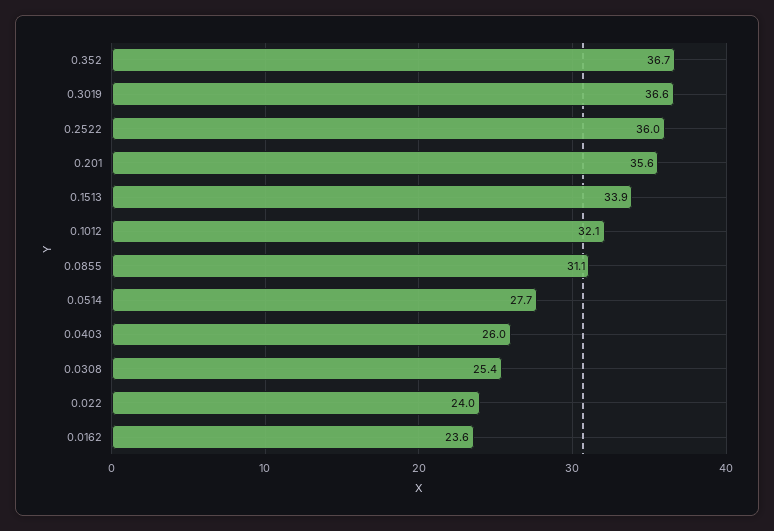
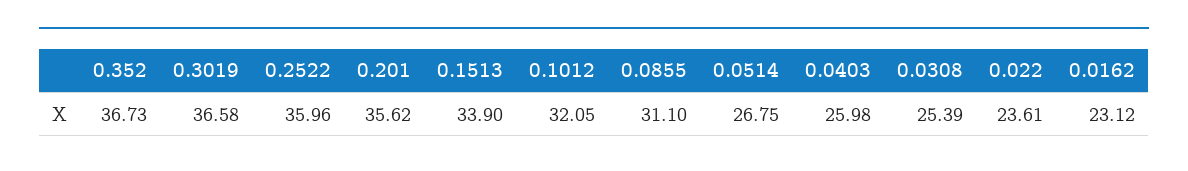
  {
    "0.352": 36.73,
    "0.3019": 36.58,
    "0.2522": 35.96,
    "0.201": 35.62,
    "0.1513": 33.9,
    "0.1012": 32.05,
    "0.0855": 31.1,
-   "0.0514": 27.7,
+   "0.0514": 26.75,
    "0.0403": 25.98,
    "0.0308": 25.39,
-   "0.022": 24,
+   "0.022": 23.61,
-   "0.0162": 23.6
+   "0.0162": 23.12
  }

